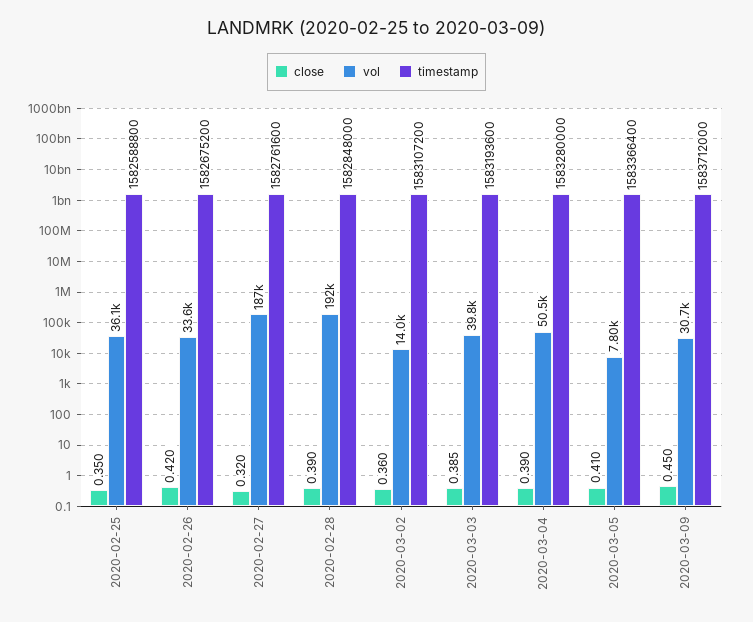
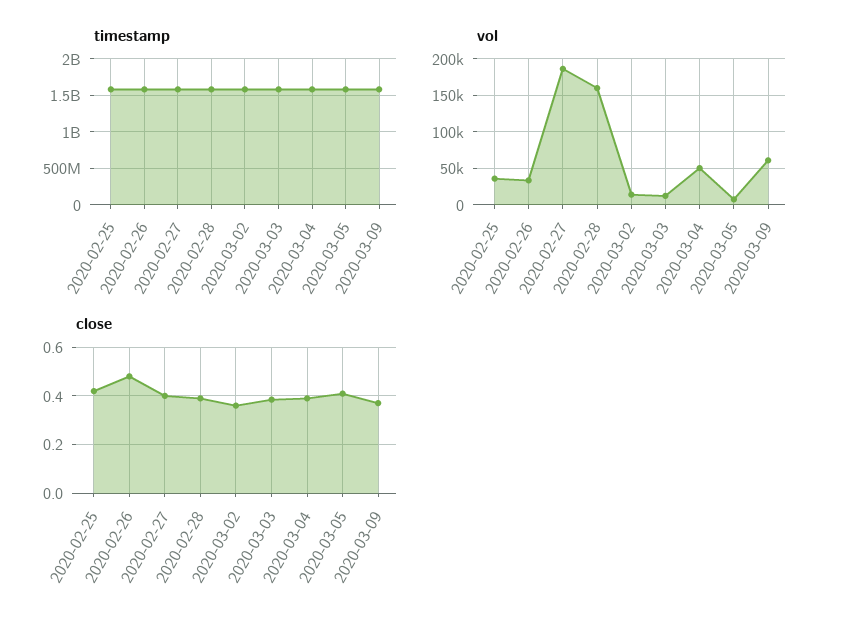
  {
    "close": {
-     "2020-02-25": 0.35,
+     "2020-02-25": 0.425,
-     "2020-02-26": 0.42,
+     "2020-02-26": 0.475,
-     "2020-02-27": 0.32,
+     "2020-02-27": 0.4,
      "2020-02-28": 0.39,
      "2020-03-02": 0.36,
      "2020-03-03": 0.385,
      "2020-03-04": 0.39,
      "2020-03-05": 0.41,
-     "2020-03-09": 0.45
+     "2020-03-09": 0.375
    },
    "vol": {
      "2020-02-25": 36100,
      "2020-02-26": 33600,
      "2020-02-27": 187000,
-     "2020-02-28": 192000,
+     "2020-02-28": 160000,
      "2020-03-02": 14000,
-     "2020-03-03": 39800,
+     "2020-03-03": 10000,
      "2020-03-04": 50500,
      "2020-03-05": 7800,
-     "2020-03-09": 30700
+     "2020-03-09": 60000
    },
    "timestamp": {
      "2020-02-25": 1582588800,
      "2020-02-26": 1582675200,
      "2020-02-27": 1582761600,
      "2020-02-28": 1582848000,
      "2020-03-02": 1583107200,
      "2020-03-03": 1583193600,
      "2020-03-04": 1583280000,
      "2020-03-05": 1583366400,
      "2020-03-09": 1583712000
    }
  }

